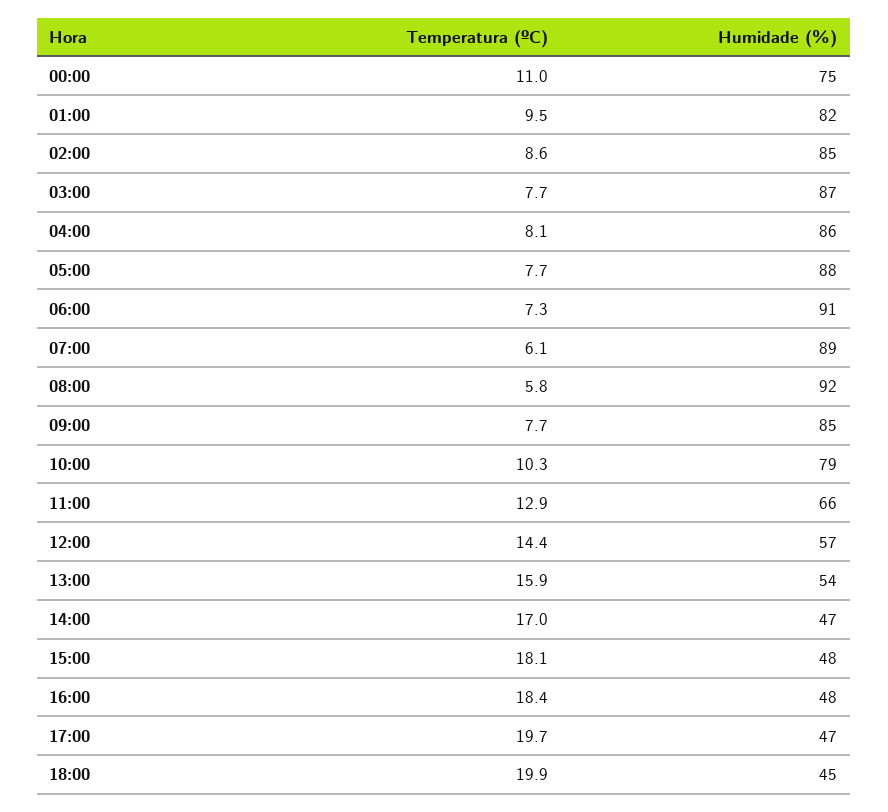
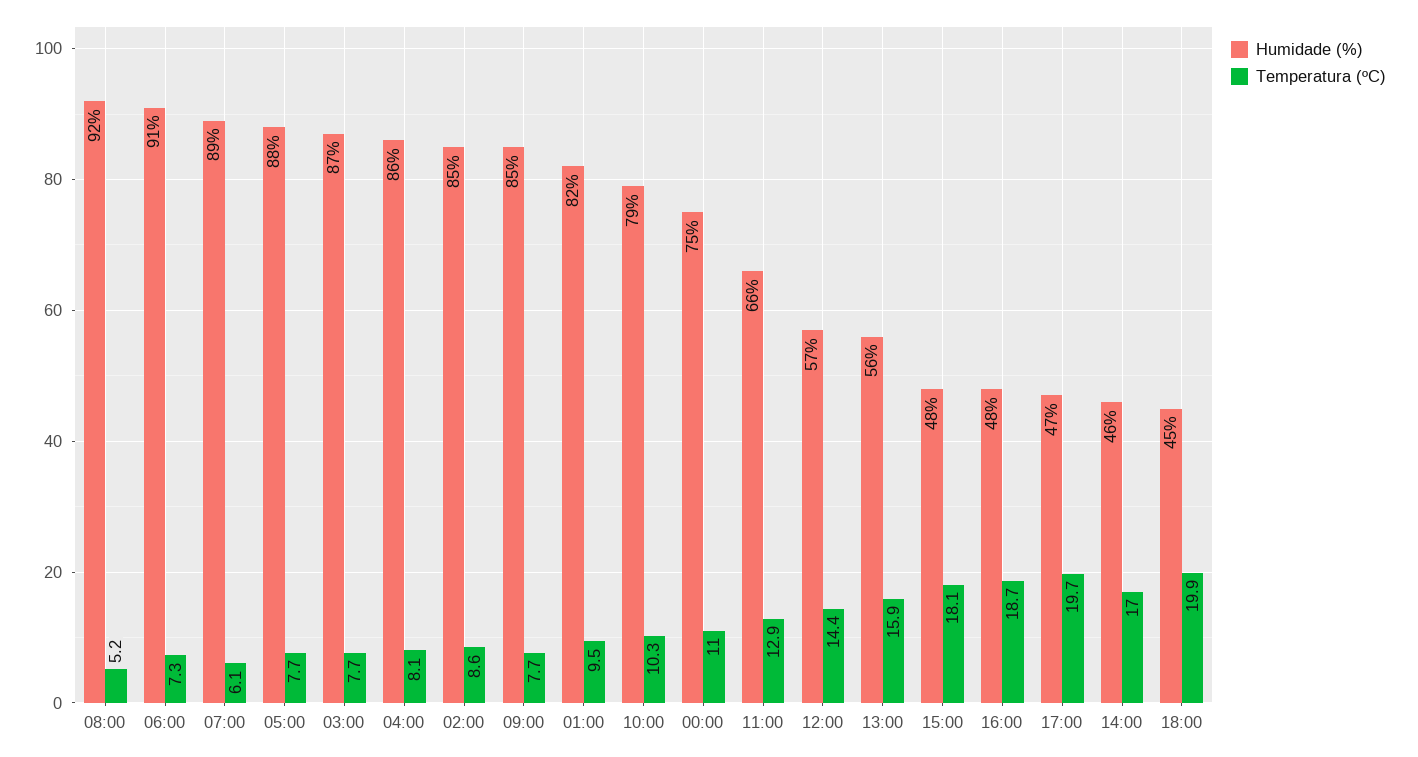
  {
    "Temperatura (ºC)": {
      "00:00": 11,
      "01:00": 9.5,
      "02:00": 8.6,
      "03:00": 7.7,
      "04:00": 8.1,
      "05:00": 7.7,
      "06:00": 7.3,
      "07:00": 6.1,
-     "08:00": 5.8,
+     "08:00": 5.2,
      "09:00": 7.7,
      "10:00": 10.3,
      "11:00": 12.9,
      "12:00": 14.4,
      "13:00": 15.9,
      "14:00": 17,
      "15:00": 18.1,
-     "16:00": 18.4,
+     "16:00": 18.7,
      "17:00": 19.7,
      "18:00": 19.9
    },
    "Humidade (%)": {
      "00:00": 75,
      "01:00": 82,
      "02:00": 85,
      "03:00": 87,
      "04:00": 86,
      "05:00": 88,
      "06:00": 91,
      "07:00": 89,
      "08:00": 92,
      "09:00": 85,
      "10:00": 79,
      "11:00": 66,
      "12:00": 57,
-     "13:00": 54,
+     "13:00": 56,
-     "14:00": 47,
+     "14:00": 46,
      "15:00": 48,
      "16:00": 48,
      "17:00": 47,
      "18:00": 45
    }
  }

